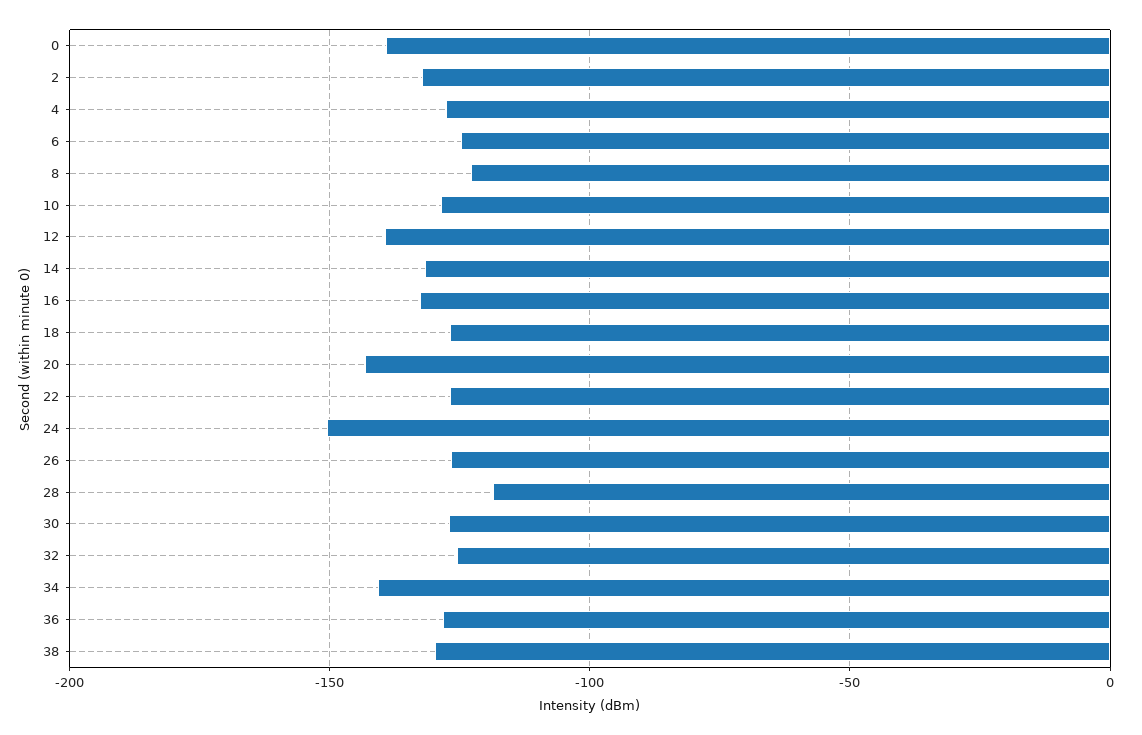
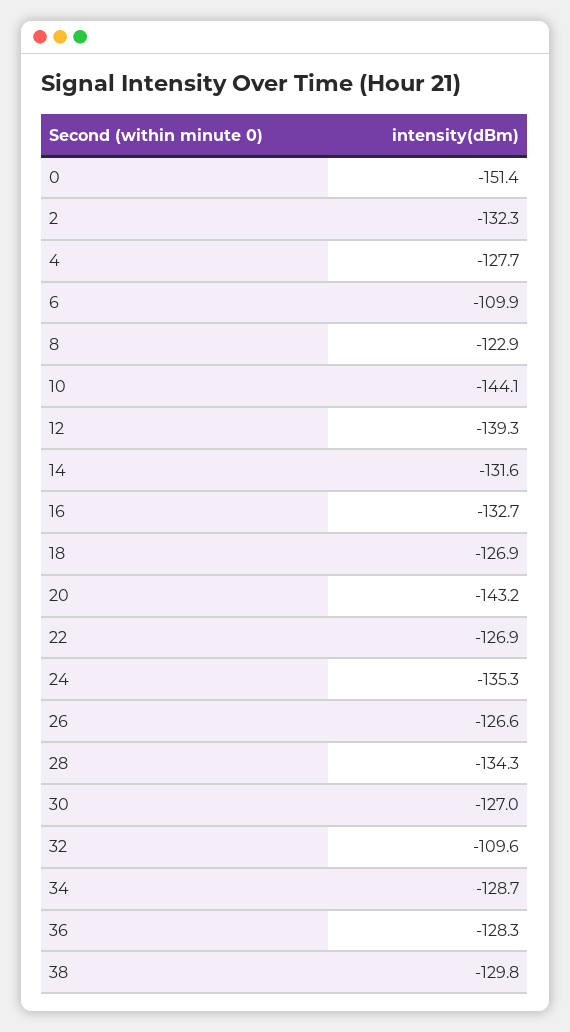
  {
-   "0": -140,
+   "0": -151.4,
    "2": -132.3,
    "4": -127.7,
-   "6": -125,
+   "6": -109.9,
    "8": -122.9,
-   "10": -130,
+   "10": -144.1,
    "12": -139.3,
    "14": -131.6,
    "16": -132.7,
    "18": -126.9,
    "20": -143.2,
    "22": -126.9,
-   "24": -150,
+   "24": -135.3,
    "26": -126.6,
-   "28": -120,
+   "28": -134.3,
    "30": -127,
-   "32": -125,
+   "32": -109.6,
-   "34": -140,
+   "34": -128.7,
    "36": -128.3,
    "38": -129.8
  }

